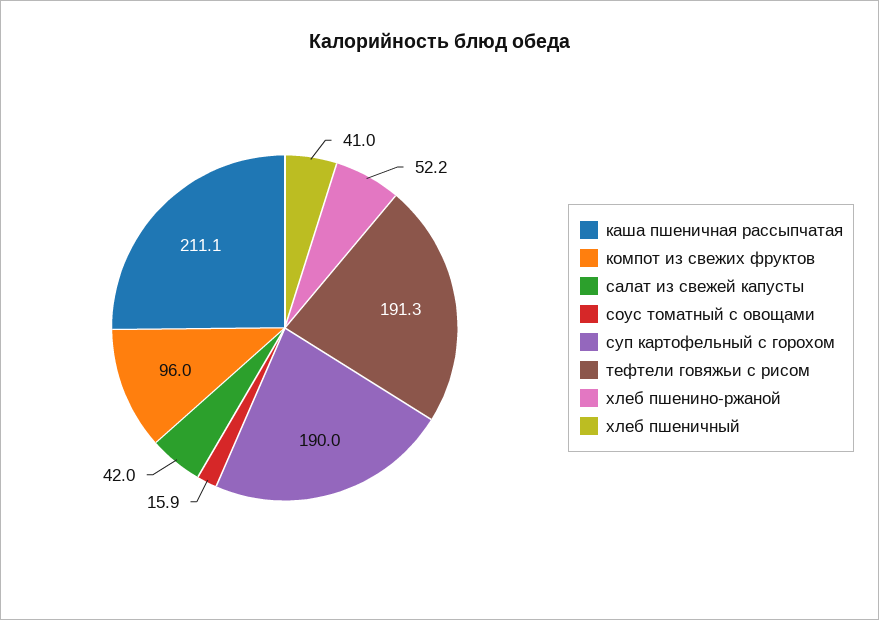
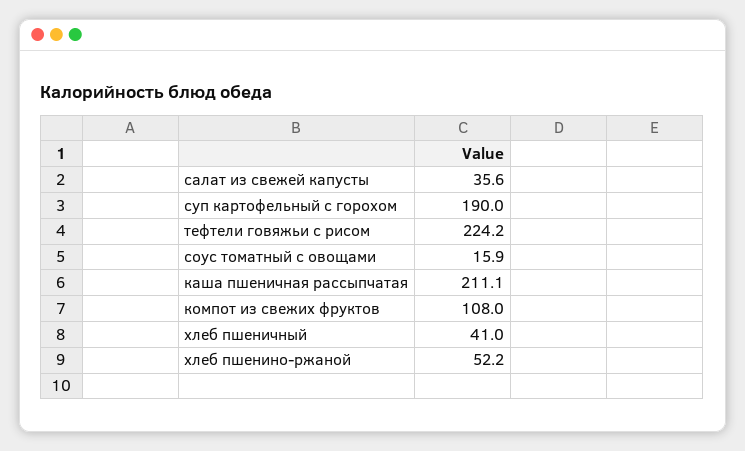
  {
    "каша пшеничная рассыпчатая": 211.1,
-   "компот из свежих фруктов": 96,
+   "компот из свежих фруктов": 108,
-   "салат из свежей капусты": 42,
+   "салат из свежей капусты": 35.6,
    "соус томатный с овощами": 15.9,
    "суп картофельный с горохом": 190,
-   "тефтели говяжьи с рисом": 191.3,
+   "тефтели говяжьи с рисом": 224.2,
    "хлеб пшенино-ржаной": 52.2,
    "хлеб пшеничный": 41
  }

